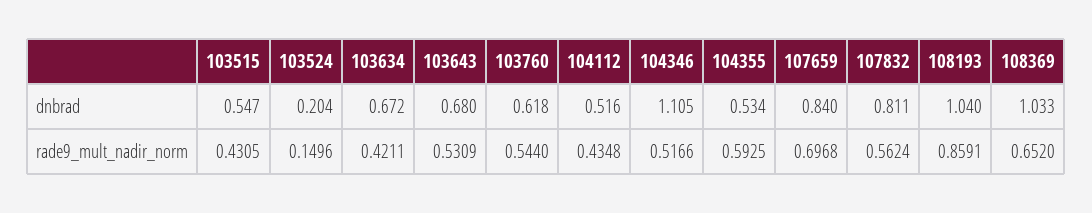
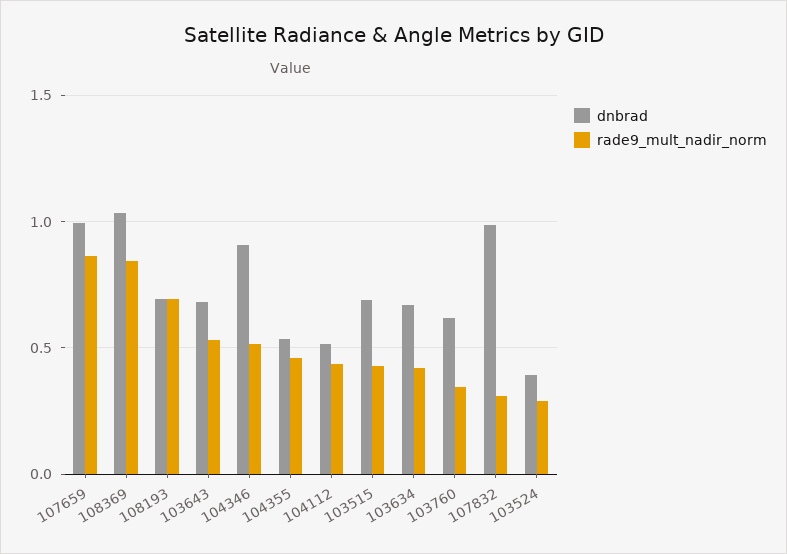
  {
    "dnbrad": {
-     "103515": 0.547,
+     "103515": 0.7,
-     "103524": 0.204,
+     "103524": 0.4,
      "103634": 0.672,
      "103643": 0.68,
      "103760": 0.618,
      "104112": 0.516,
-     "104346": 1.105,
+     "104346": 0.9,
      "104355": 0.534,
-     "107659": 0.84,
+     "107659": 1,
-     "107832": 0.811,
+     "107832": 1,
-     "108193": 1.04,
+     "108193": 0.7,
      "108369": 1.033
    },
    "rade9_mult_nadir_norm": {
      "103515": 0.4305,
-     "103524": 0.1496,
+     "103524": 0.3,
      "103634": 0.4211,
      "103643": 0.5309,
-     "103760": 0.544,
+     "103760": 0.35,
      "104112": 0.4348,
      "104346": 0.5166,
-     "104355": 0.5925,
+     "104355": 0.45,
-     "107659": 0.6968,
+     "107659": 0.85,
-     "107832": 0.5624,
+     "107832": 0.3,
-     "108193": 0.8591,
+     "108193": 0.7,
-     "108369": 0.652
+     "108369": 0.85
    }
  }

